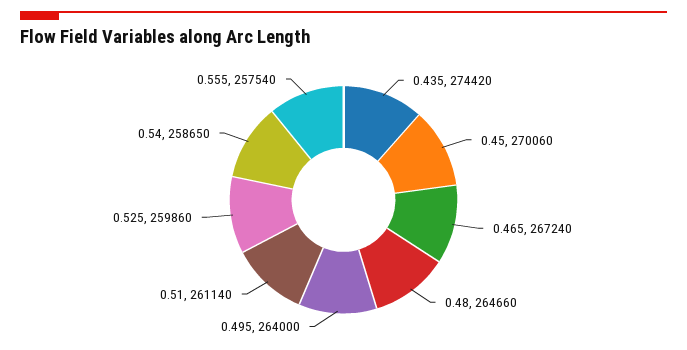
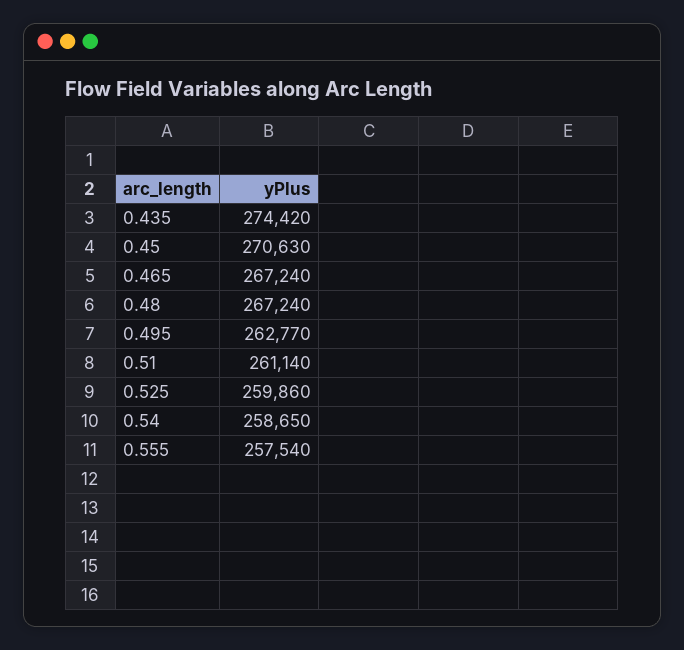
  {
    "0.435": 274420,
-   "0.45": 270060,
+   "0.45": 270630,
    "0.465": 267240,
-   "0.48": 264660,
+   "0.48": 267240,
-   "0.495": 264000,
+   "0.495": 262770,
    "0.51": 261140,
    "0.525": 259860,
    "0.54": 258650,
    "0.555": 257540
  }

